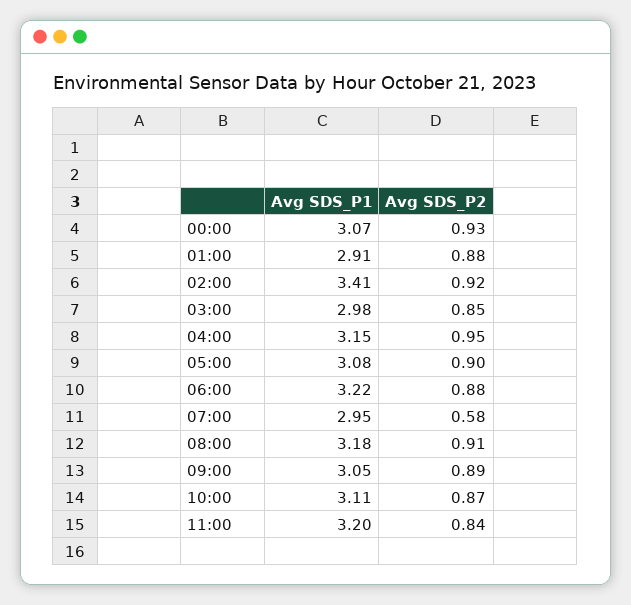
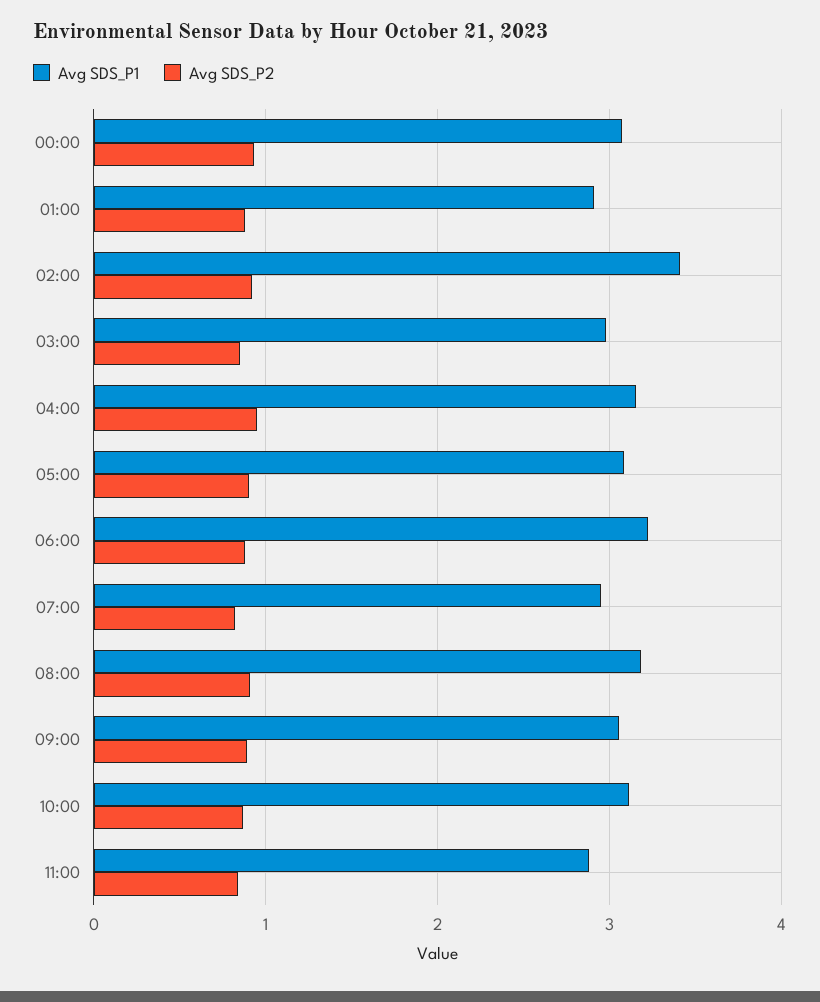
  {
    "Avg SDS_P1": {
      "00:00": 3.07,
      "01:00": 2.91,
      "02:00": 3.41,
      "03:00": 2.98,
      "04:00": 3.15,
      "05:00": 3.08,
      "06:00": 3.22,
      "07:00": 2.95,
      "08:00": 3.18,
      "09:00": 3.05,
      "10:00": 3.11,
-     "11:00": 3.2
+     "11:00": 2.9
    },
    "Avg SDS_P2": {
      "00:00": 0.93,
      "01:00": 0.88,
      "02:00": 0.92,
      "03:00": 0.85,
      "04:00": 0.95,
      "05:00": 0.9,
      "06:00": 0.88,
-     "07:00": 0.58,
+     "07:00": 0.8,
      "08:00": 0.91,
      "09:00": 0.89,
      "10:00": 0.87,
      "11:00": 0.84
    }
  }

